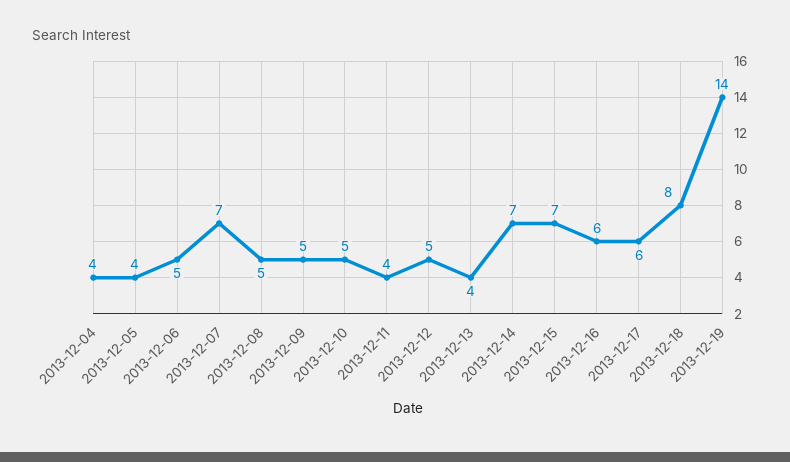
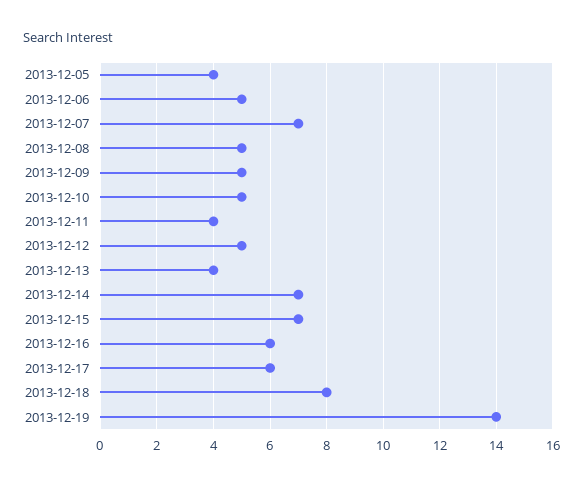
  {
-   "2013-12-04": 4,
    "2013-12-05": 4,
    "2013-12-06": 5,
    "2013-12-07": 7,
    "2013-12-08": 5,
    "2013-12-09": 5,
    "2013-12-10": 5,
    "2013-12-11": 4,
    "2013-12-12": 5,
    "2013-12-13": 4,
    "2013-12-14": 7,
    "2013-12-15": 7,
    "2013-12-16": 6,
    "2013-12-17": 6,
    "2013-12-18": 8,
    "2013-12-19": 14
  }

